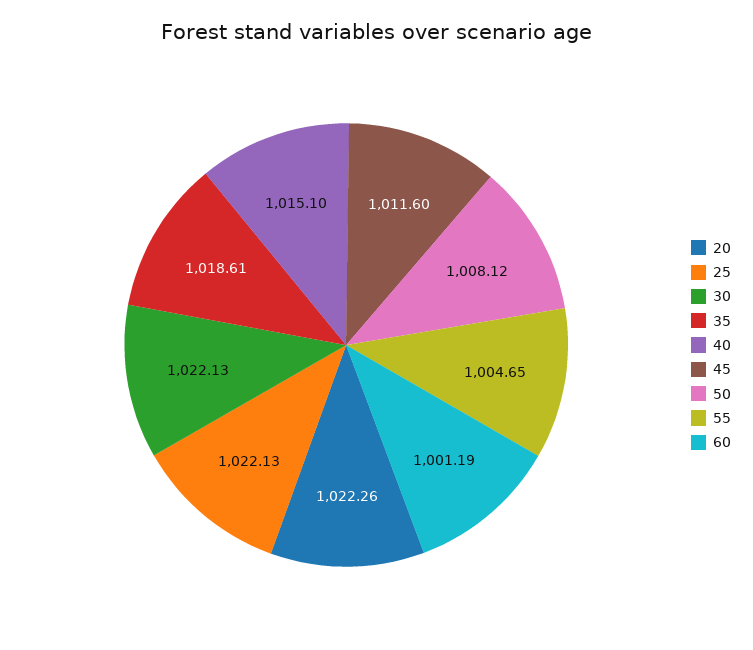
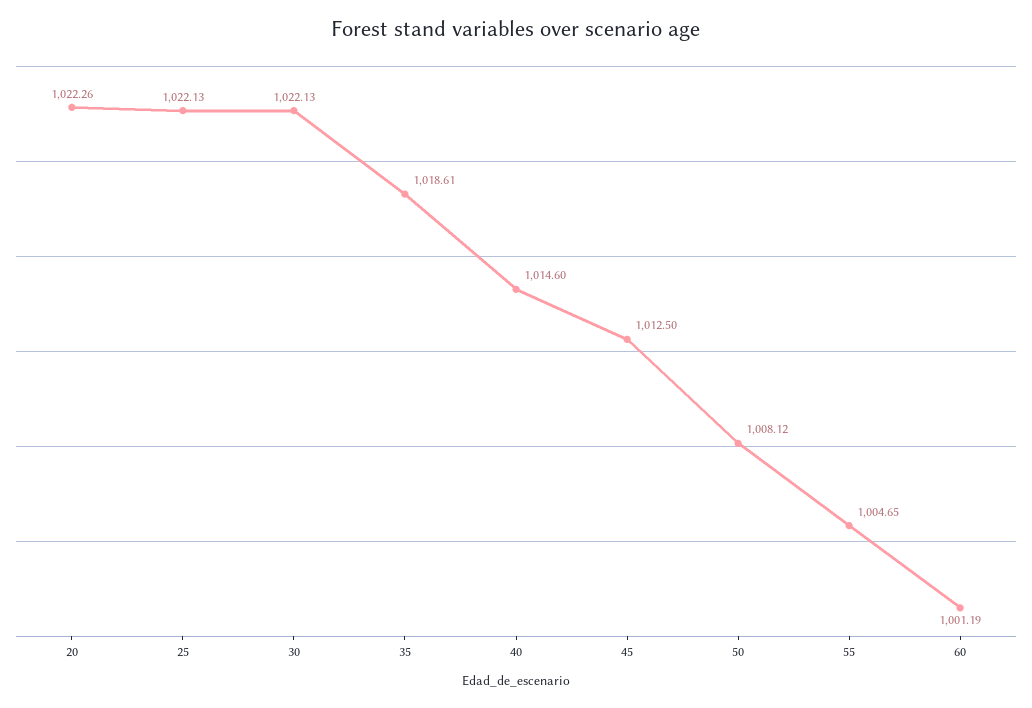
  {
    "20": 1022.26,
    "25": 1022.13,
    "30": 1022.13,
    "35": 1018.61,
-   "40": 1015.1,
+   "40": 1014.6,
-   "45": 1011.6,
+   "45": 1012.5,
    "50": 1008.12,
    "55": 1004.65,
    "60": 1001.19
  }

